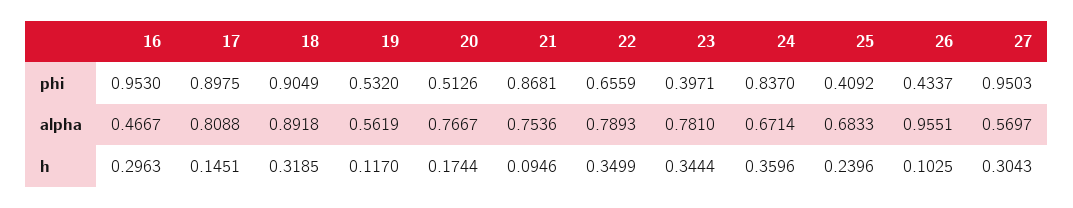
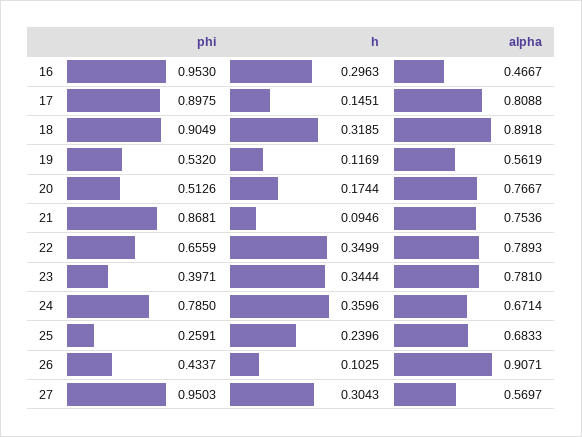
  {
    "16": {
      "phi": 0.953,
      "alpha": 0.4667,
      "h": 0.2963
    },
    "17": {
      "phi": 0.8975,
      "alpha": 0.8088,
      "h": 0.1451
    },
    "18": {
      "phi": 0.9049,
      "alpha": 0.8918,
      "h": 0.3185
    },
    "19": {
      "phi": 0.532,
      "alpha": 0.5619,
-     "h": 0.117
+     "h": 0.1169
    },
    "20": {
      "phi": 0.5126,
      "alpha": 0.7667,
      "h": 0.1744
    },
    "21": {
      "phi": 0.8681,
      "alpha": 0.7536,
      "h": 0.0946
    },
    "22": {
      "phi": 0.6559,
      "alpha": 0.7893,
      "h": 0.3499
    },
    "23": {
      "phi": 0.3971,
      "alpha": 0.781,
      "h": 0.3444
    },
    "24": {
-     "phi": 0.837,
+     "phi": 0.785,
      "alpha": 0.6714,
      "h": 0.3596
    },
    "25": {
-     "phi": 0.4092,
+     "phi": 0.2591,
      "alpha": 0.6833,
      "h": 0.2396
    },
    "26": {
      "phi": 0.4337,
-     "alpha": 0.9551,
+     "alpha": 0.9071,
      "h": 0.1025
    },
    "27": {
      "phi": 0.9503,
      "alpha": 0.5697,
      "h": 0.3043
    }
  }

